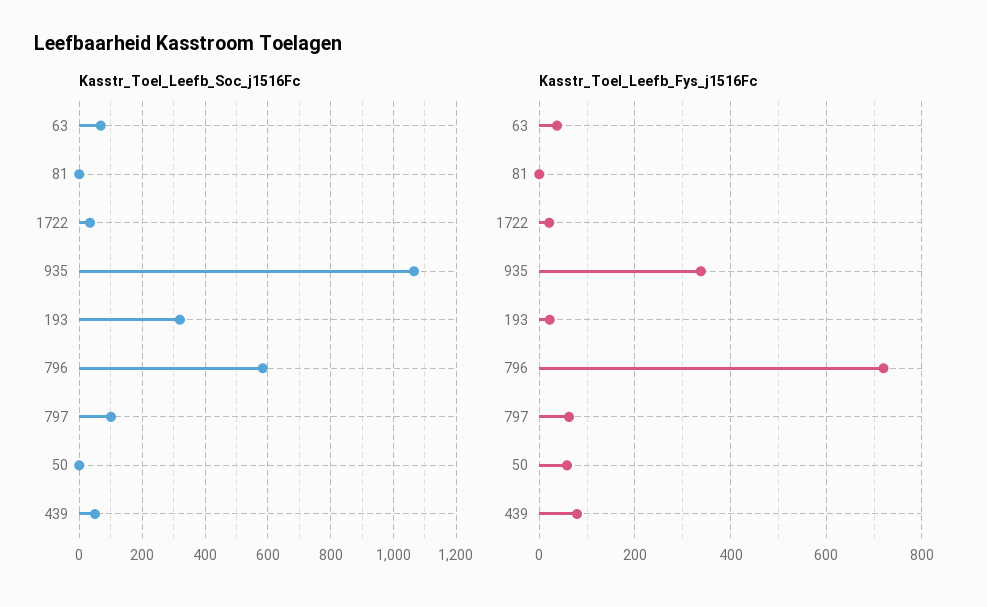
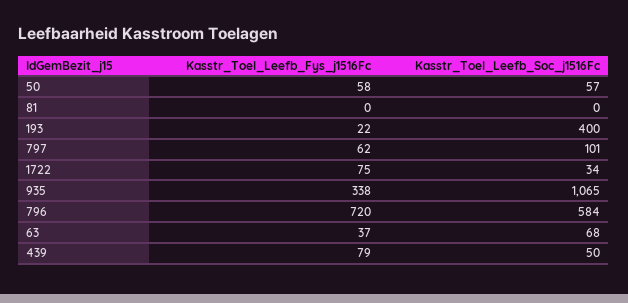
  {
    "Kasstr_Toel_Leefb_Soc_j1516Fc": {
      "63": 68,
      "81": 0,
      "1722": 34,
      "935": 1065,
-     "193": 320,
+     "193": 400,
      "796": 584,
      "797": 101,
-     "50": 0,
+     "50": 57,
      "439": 50
    },
    "Kasstr_Toel_Leefb_Fys_j1516Fc": {
      "63": 37,
      "81": 0,
-     "1722": 20,
+     "1722": 75,
      "935": 338,
      "193": 22,
      "796": 720,
      "797": 62,
      "50": 58,
      "439": 79
    }
  }

